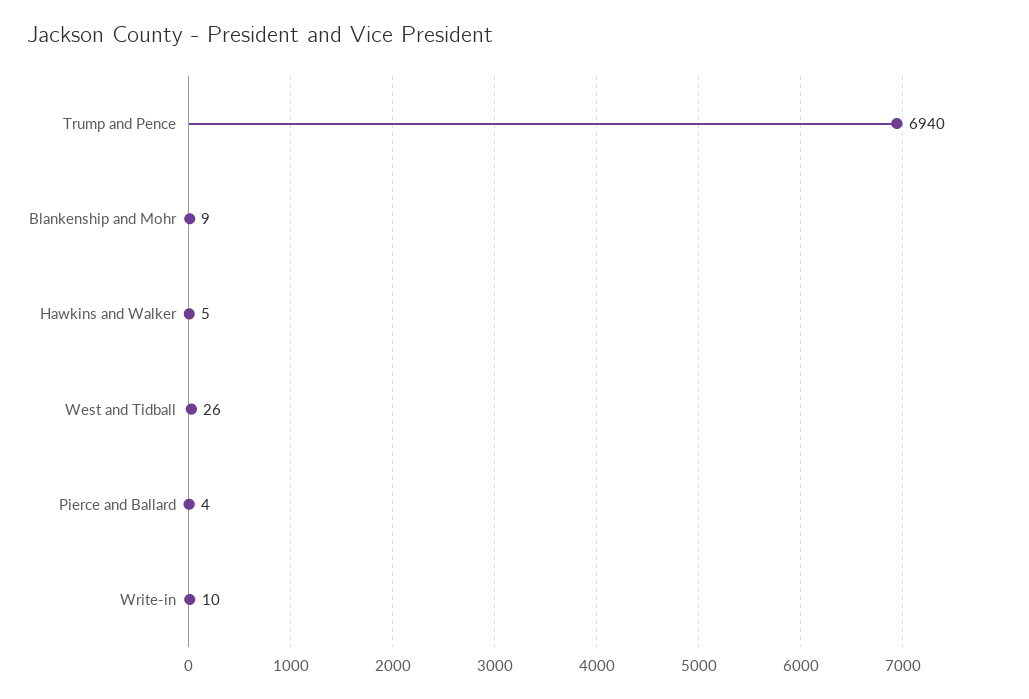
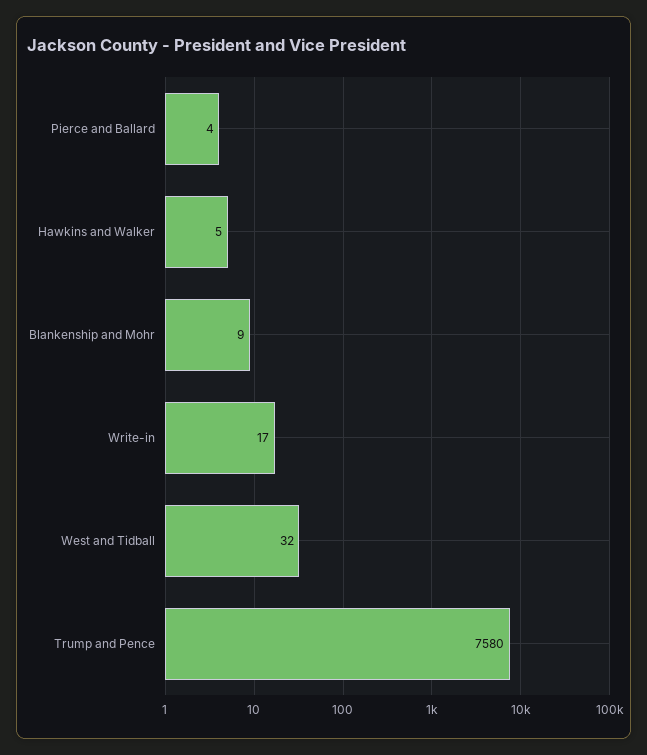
  {
-   "Trump and Pence": 6940,
+   "Trump and Pence": 7580,
    "Blankenship and Mohr": 9,
    "Hawkins and Walker": 5,
-   "West and Tidball": 26,
+   "West and Tidball": 32,
    "Pierce and Ballard": 4,
-   "Write-in": 10
+   "Write-in": 17
  }

